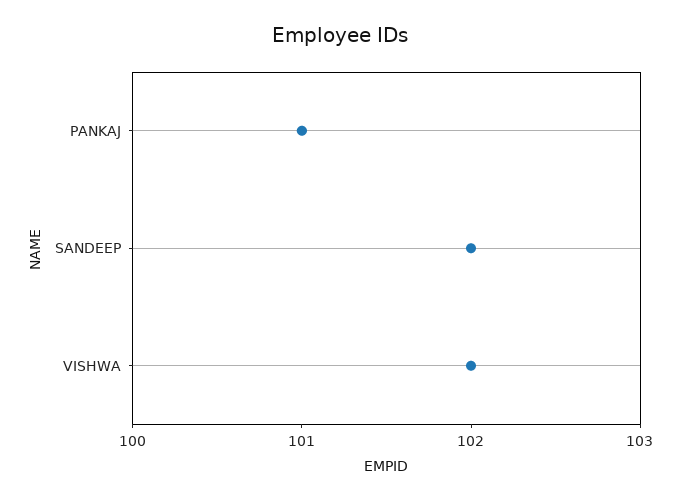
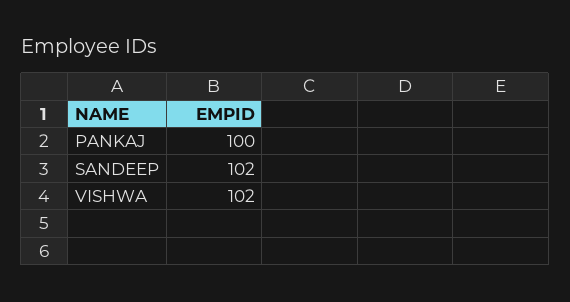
  {
-   "PANKAJ": 101,
+   "PANKAJ": 100,
    "SANDEEP": 102,
    "VISHWA": 102
  }

